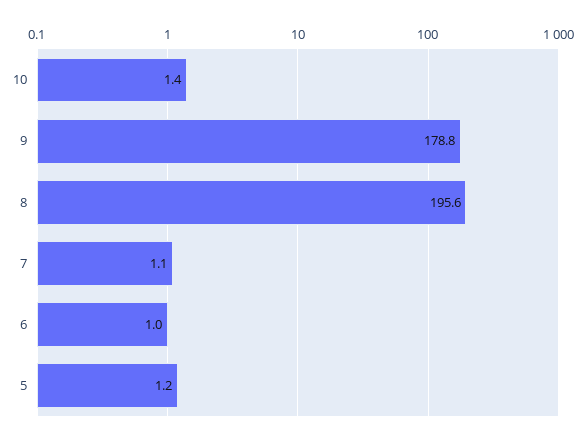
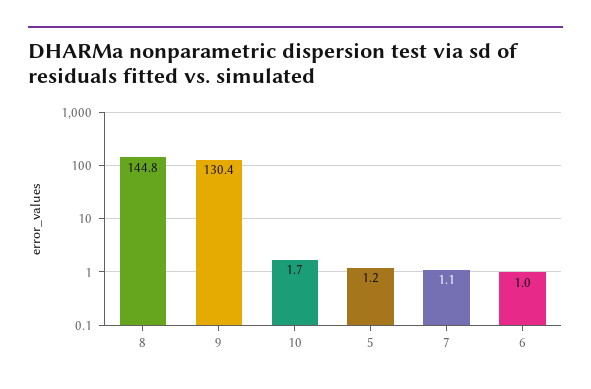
  {
-   "10": 1.4,
+   "10": 1.7,
-   "9": 178.8,
+   "9": 130.4,
-   "8": 195.6,
+   "8": 144.8,
    "7": 1.1,
    "6": 1,
    "5": 1.2
  }

